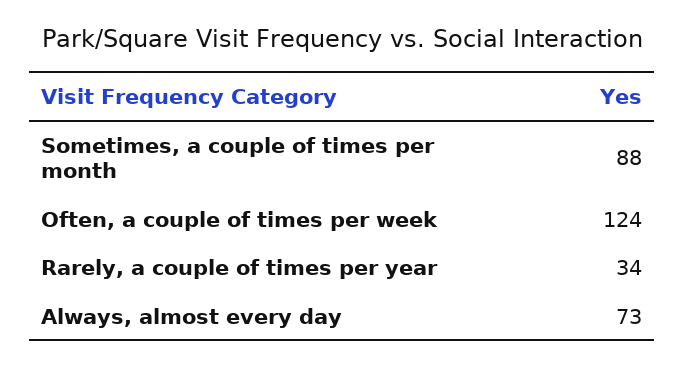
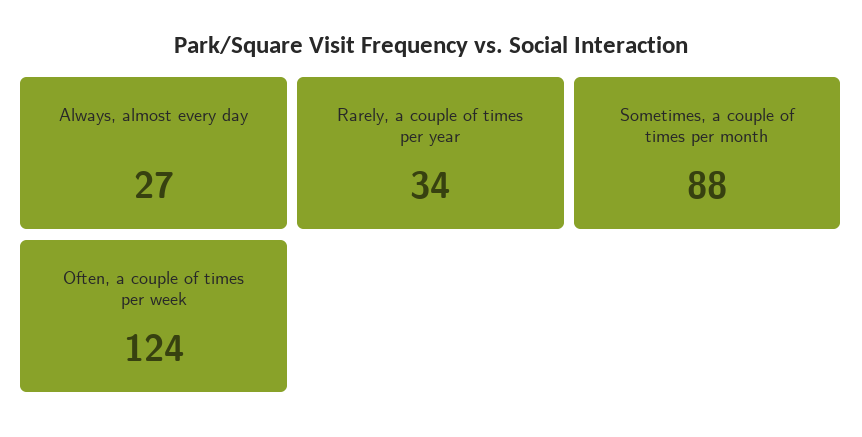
  {
    "Sometimes, a couple of times per month": 88,
    "Often, a couple of times per week": 124,
    "Rarely, a couple of times per year": 34,
-   "Always, almost every day": 73
+   "Always, almost every day": 27
  }

